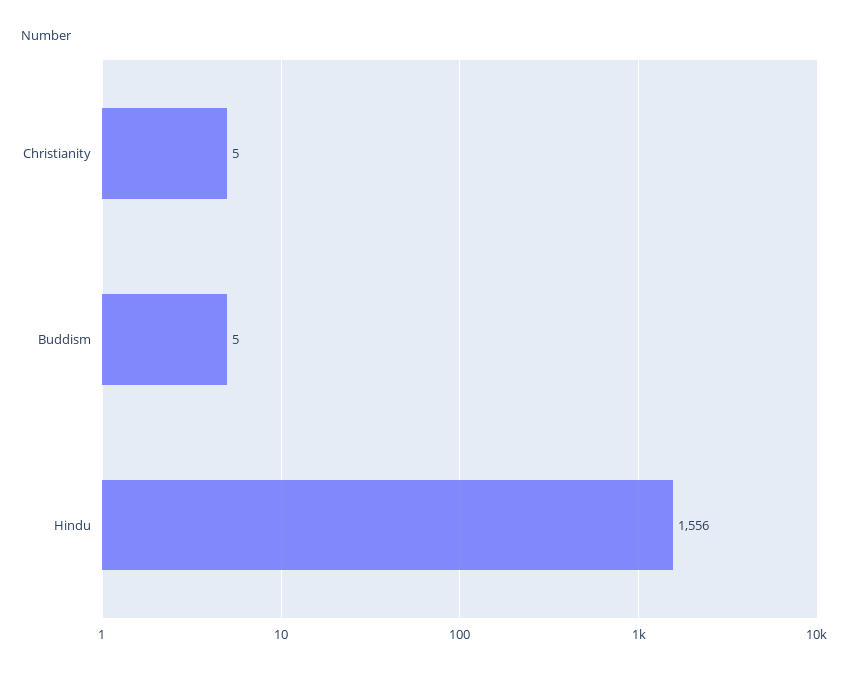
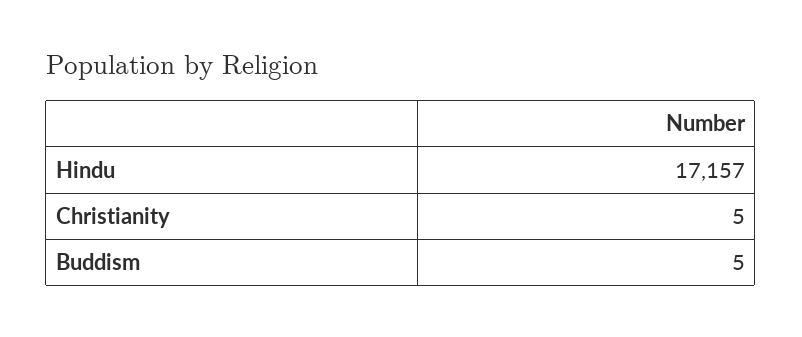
  {
    "Christianity": 5,
    "Buddism": 5,
-   "Hindu": 1556
+   "Hindu": 17157
  }

